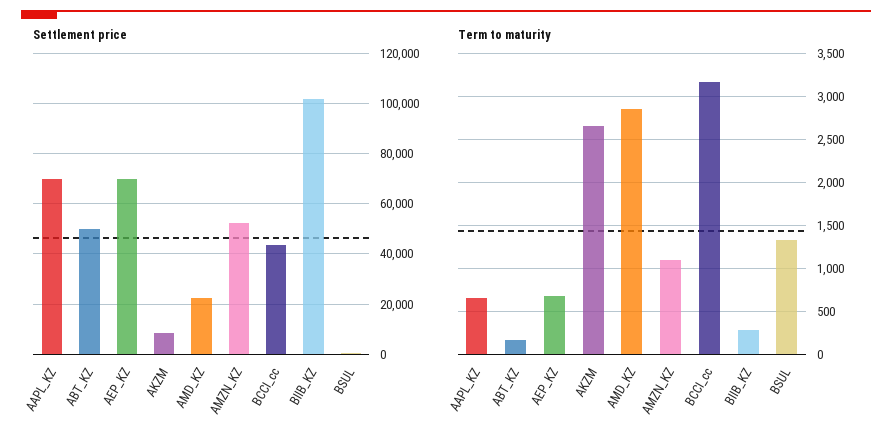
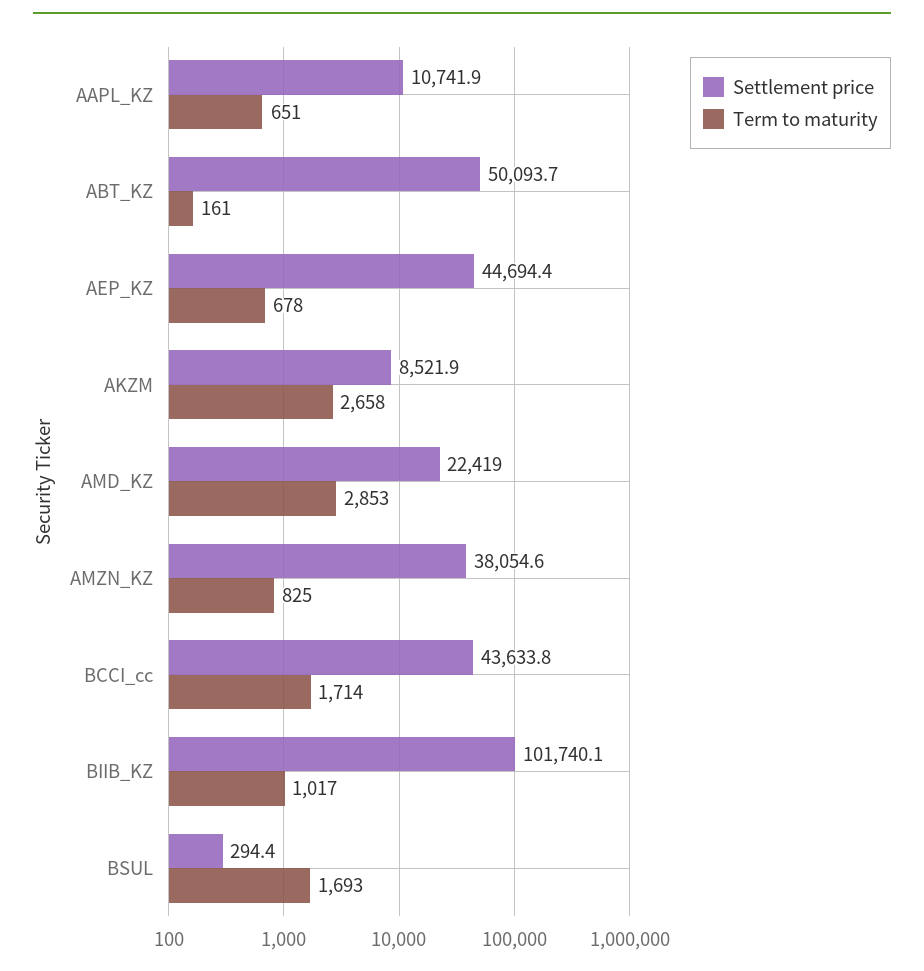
  {
    "Settlement price": {
-     "AAPL_KZ": 70000,
+     "AAPL_KZ": 10741.9,
      "ABT_KZ": 50093.7,
-     "AEP_KZ": 70000,
+     "AEP_KZ": 44694.4,
      "AKZM": 8521.9,
      "AMD_KZ": 22419,
-     "AMZN_KZ": 52500,
+     "AMZN_KZ": 38054.6,
      "BCCI_cc": 43633.8,
      "BIIB_KZ": 101740.1,
      "BSUL": 294.4
    },
    "Term to maturity": {
      "AAPL_KZ": 651,
      "ABT_KZ": 161,
      "AEP_KZ": 678,
      "AKZM": 2658,
      "AMD_KZ": 2853,
-     "AMZN_KZ": 1100,
+     "AMZN_KZ": 825,
-     "BCCI_cc": 3200,
+     "BCCI_cc": 1714,
-     "BIIB_KZ": 300,
+     "BIIB_KZ": 1017,
-     "BSUL": 1300
+     "BSUL": 1693
    }
  }

